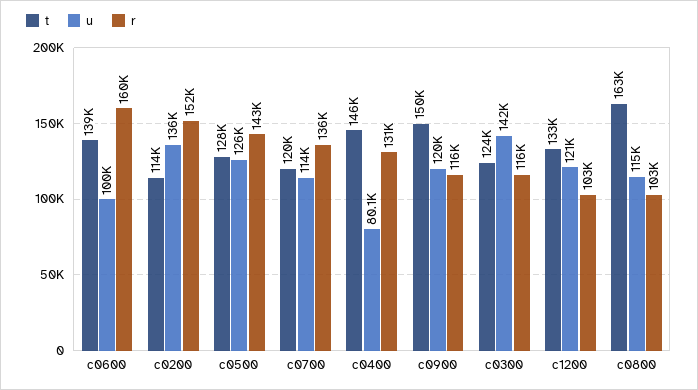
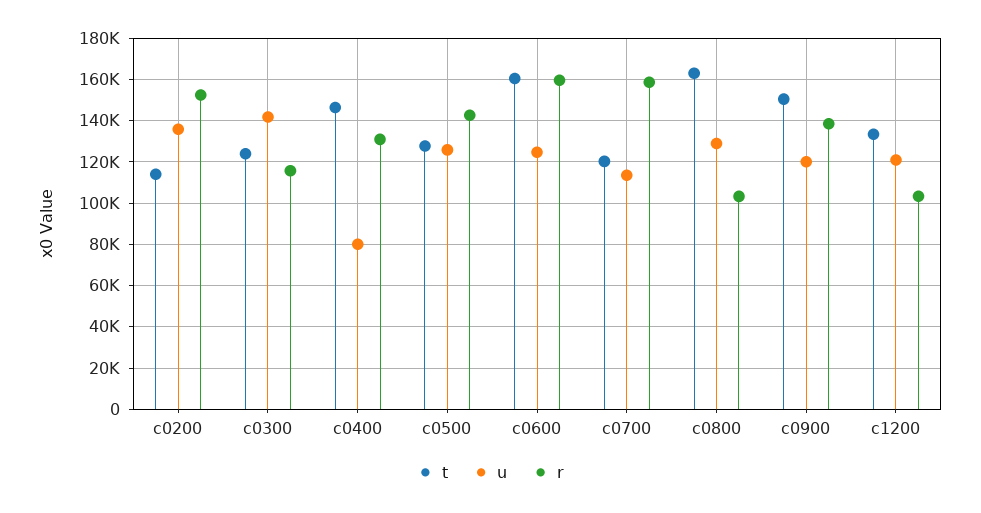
  {
    "t": {
-     "c0600": 139000,
+     "c0600": 160000,
      "c0200": 114000,
      "c0500": 128000,
      "c0700": 120000,
      "c0400": 146000,
      "c0900": 150000,
      "c0300": 124000,
      "c1200": 133000,
      "c0800": 163000
    },
    "u": {
-     "c0600": 100000,
+     "c0600": 125000,
      "c0200": 136000,
      "c0500": 126000,
      "c0700": 114000,
      "c0400": 80100,
      "c0900": 120000,
      "c0300": 142000,
      "c1200": 121000,
-     "c0800": 115000
+     "c0800": 130000
    },
    "r": {
      "c0600": 160000,
      "c0200": 152000,
      "c0500": 143000,
-     "c0700": 136000,
+     "c0700": 160000,
      "c0400": 131000,
-     "c0900": 116000,
+     "c0900": 140000,
      "c0300": 116000,
      "c1200": 103000,
      "c0800": 103000
    }
  }

